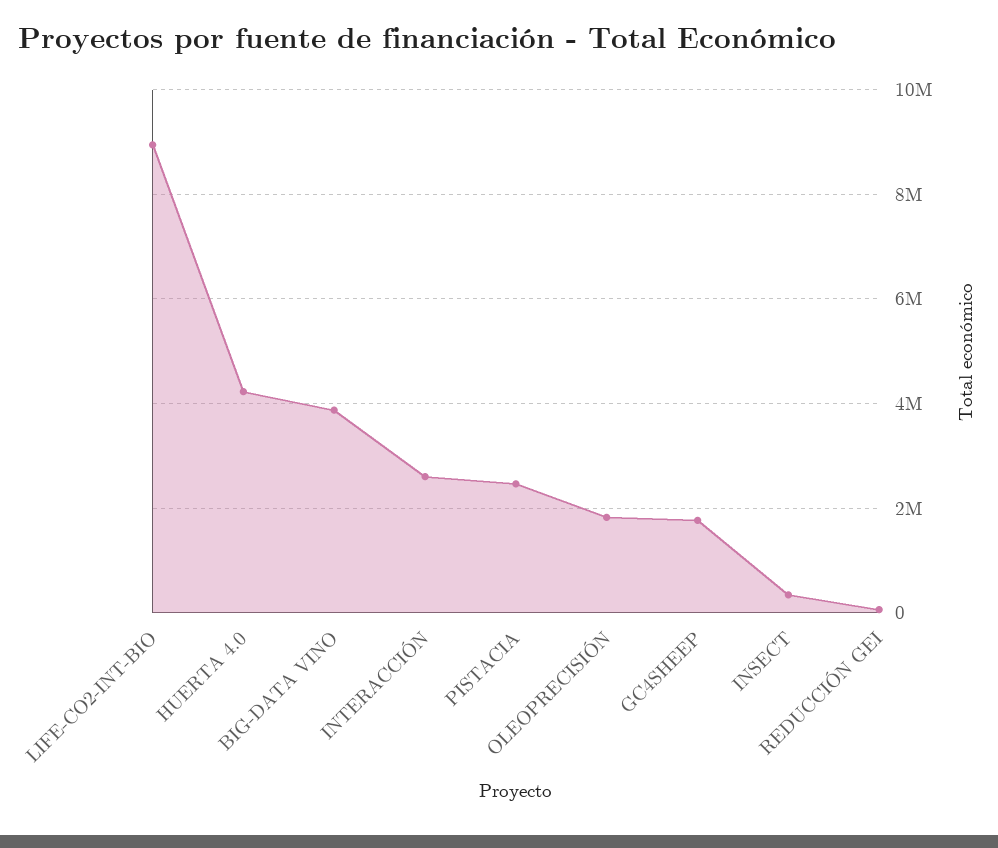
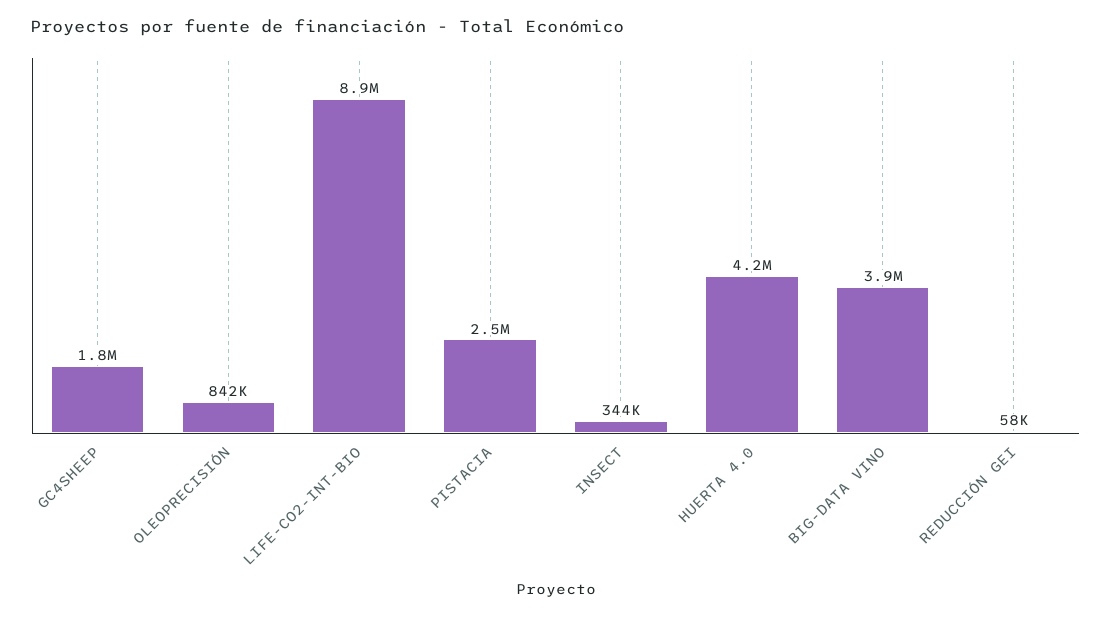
  {
    "LIFE-CO2-INT-BIO": 8900000,
    "HUERTA 4.0": 4200000,
    "BIG-DATA VINO": 3900000,
-   "INTERACCIÓN": 2600000,
    "PISTACIA": 2500000,
-   "OLEOPRECISIÓN": 1800000,
+   "OLEOPRECISIÓN": 842000,
    "GC4SHEEP": 1800000,
    "INSECT": 344000,
    "REDUCCIÓN GEI": 58000
  }

